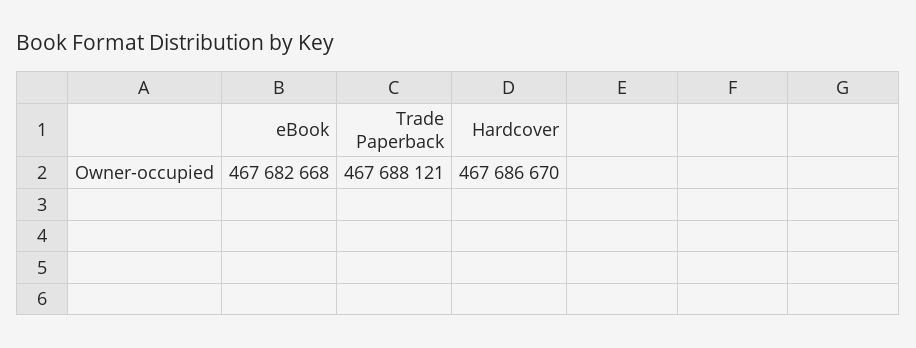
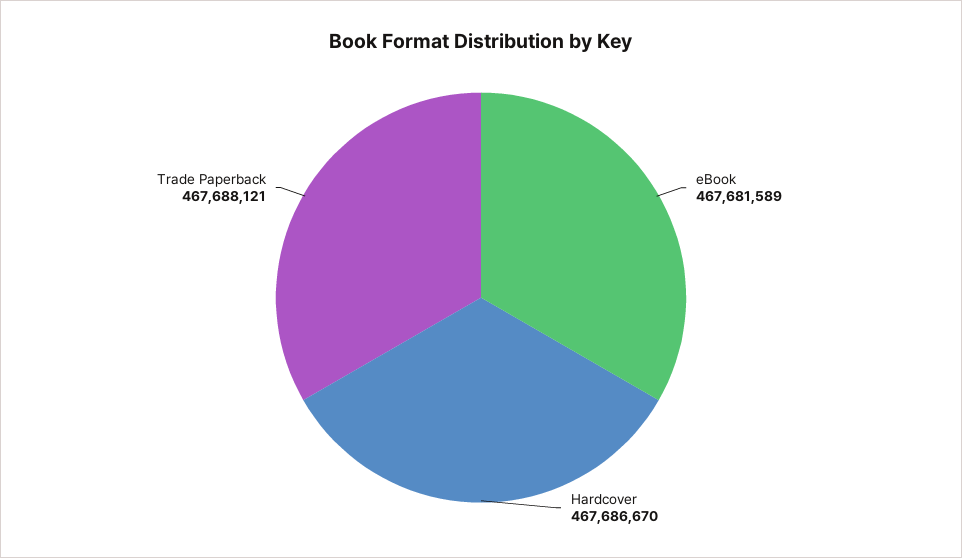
  {
-   "eBook": 467682668,
+   "eBook": 467681589,
    "Trade Paperback": 467688121,
    "Hardcover": 467686670
  }

